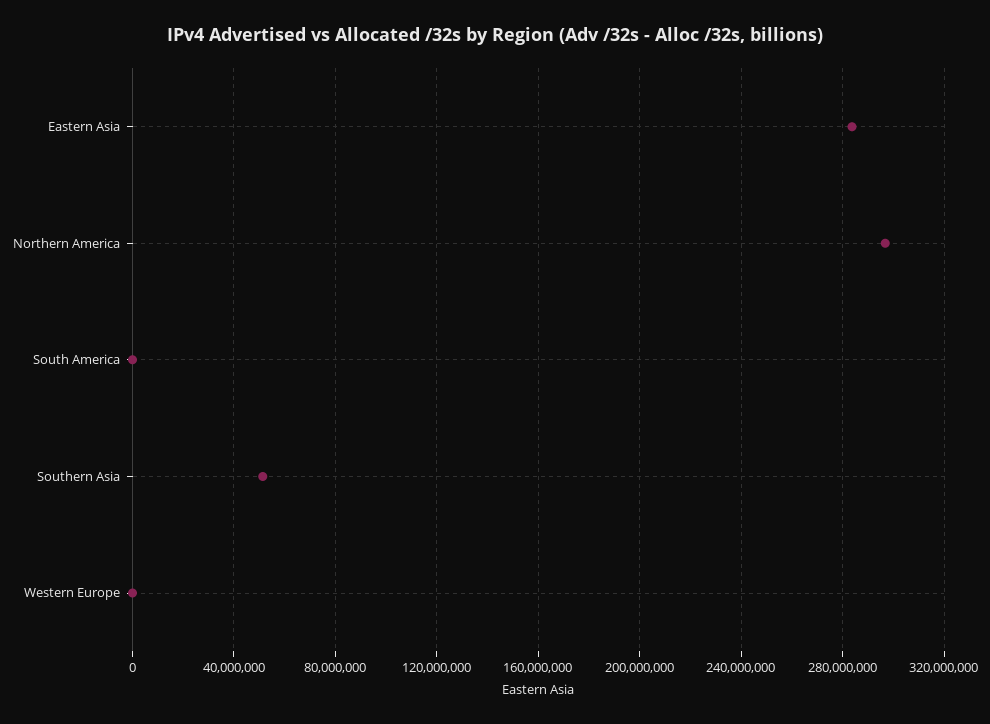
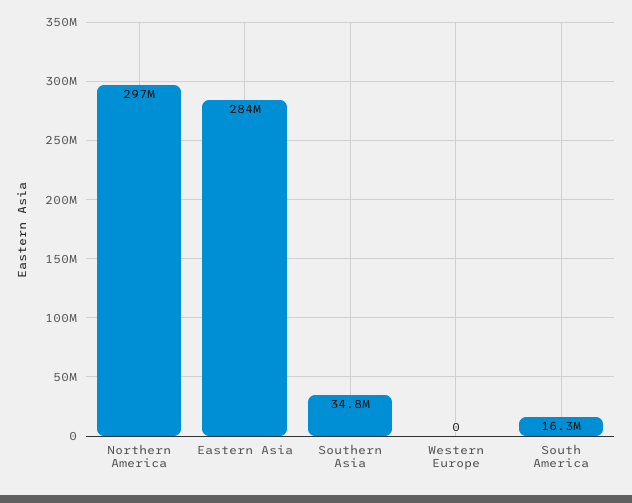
  {
    "Eastern Asia": 284000000,
    "Northern America": 297000000,
-   "South America": 0,
+   "South America": 16300000,
-   "Southern Asia": 50000000,
+   "Southern Asia": 34800000,
    "Western Europe": 0
  }

